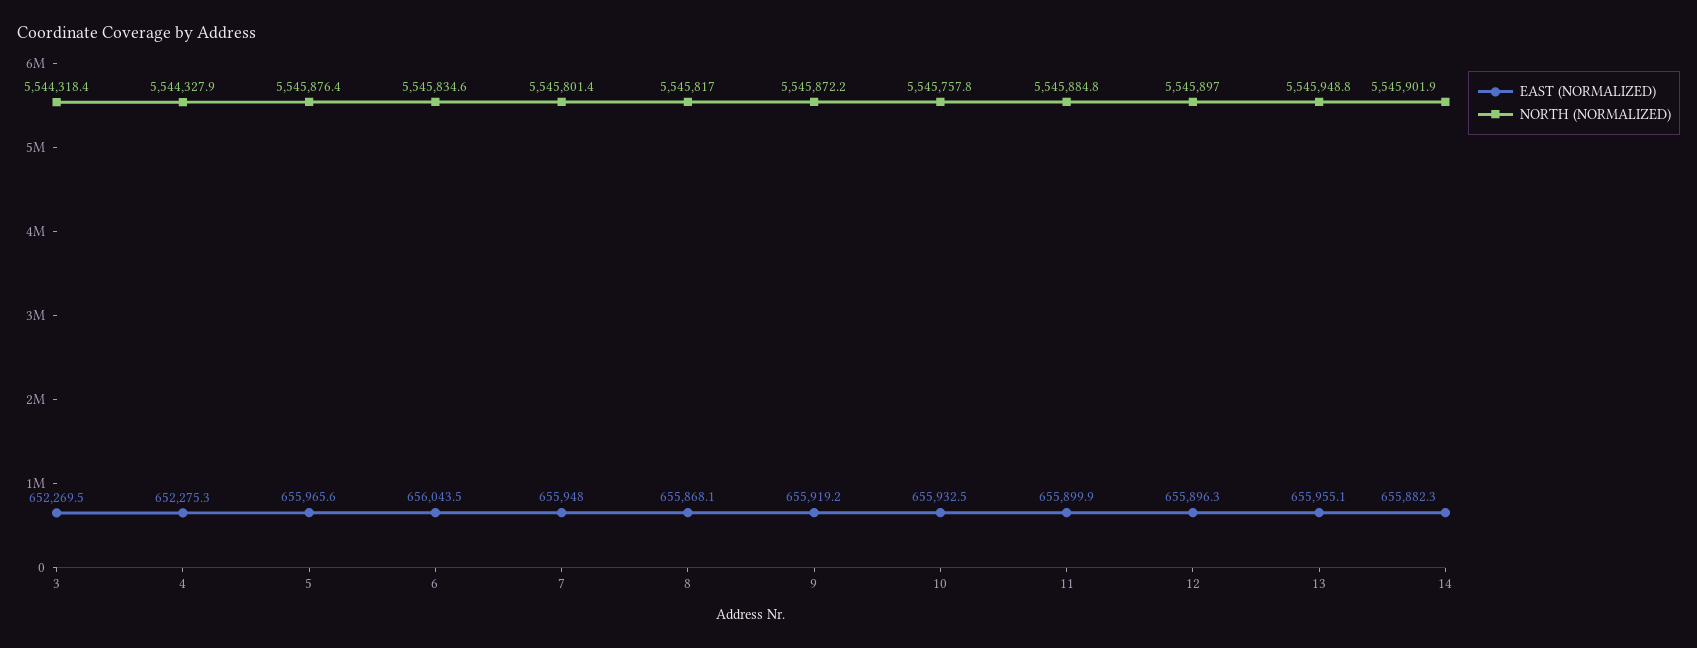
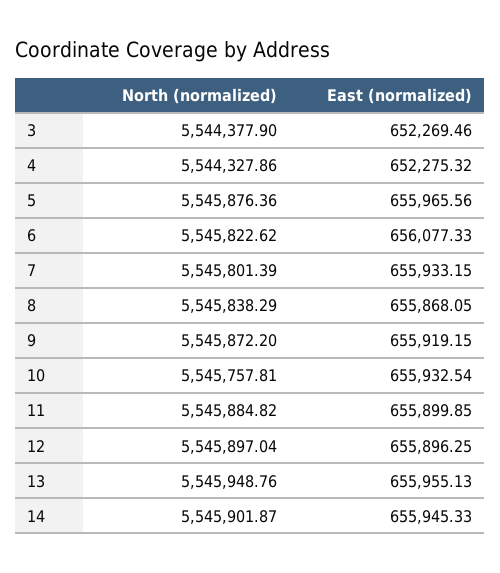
  {
    "EAST (NORMALIZED)": {
      "3": 652269.46,
      "4": 652275.32,
      "5": 655965.56,
-     "6": 656043.5,
+     "6": 656077.33,
-     "7": 655948,
+     "7": 655933.15,
      "8": 655868.05,
      "9": 655919.15,
      "10": 655932.54,
      "11": 655899.85,
      "12": 655896.25,
      "13": 655955.13,
-     "14": 655882.3
+     "14": 655945.33
    },
    "NORTH (NORMALIZED)": {
-     "3": 5544318.4,
+     "3": 5544377.9,
      "4": 5544327.86,
      "5": 5545876.36,
-     "6": 5545834.6,
+     "6": 5545822.62,
      "7": 5545801.39,
-     "8": 5545817,
+     "8": 5545838.29,
      "9": 5545872.2,
      "10": 5545757.81,
      "11": 5545884.82,
      "12": 5545897.04,
      "13": 5545948.76,
      "14": 5545901.87
    }
  }

